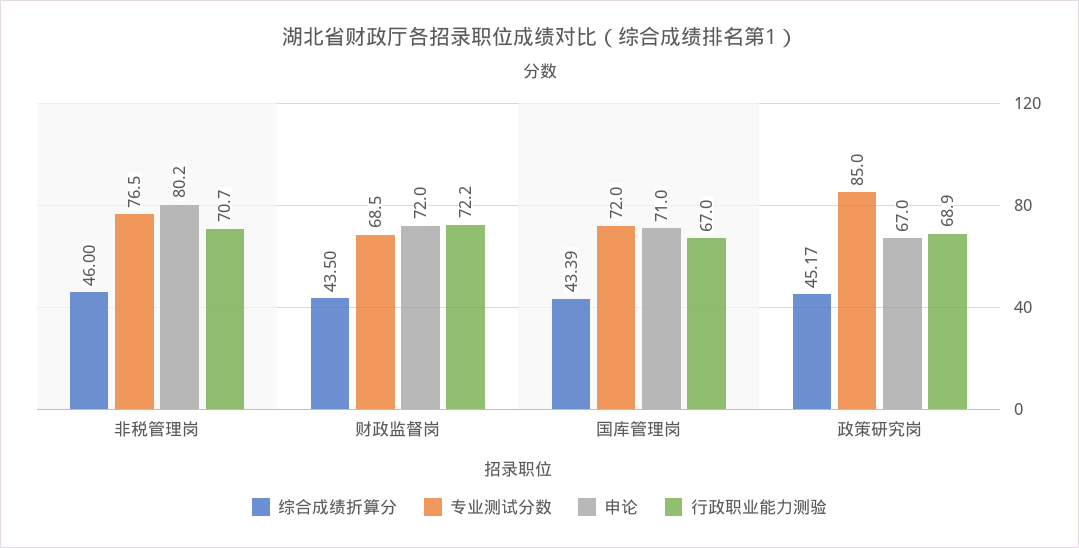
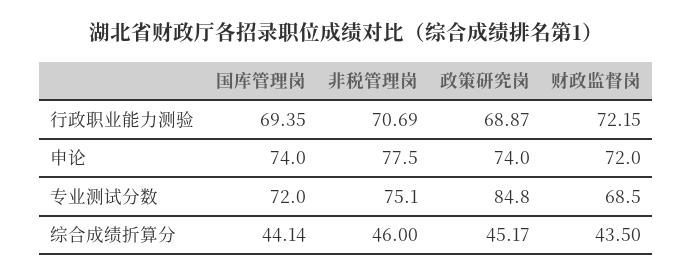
  {
    "综合成绩折算分": {
      "非税管理岗": 46,
      "财政监督岗": 43.5,
-     "国库管理岗": 43.39,
+     "国库管理岗": 44.14,
      "政策研究岗": 45.17
    },
    "专业测试分数": {
-     "非税管理岗": 76.5,
+     "非税管理岗": 75.1,
      "财政监督岗": 68.5,
      "国库管理岗": 72,
-     "政策研究岗": 85
+     "政策研究岗": 84.8
    },
    "申论": {
-     "非税管理岗": 80.2,
+     "非税管理岗": 77.5,
      "财政监督岗": 72,
-     "国库管理岗": 71,
+     "国库管理岗": 74,
-     "政策研究岗": 67
+     "政策研究岗": 74
    },
    "行政职业能力测验": {
      "非税管理岗": 70.69,
      "财政监督岗": 72.15,
-     "国库管理岗": 67,
+     "国库管理岗": 69.35,
      "政策研究岗": 68.87
    }
  }

